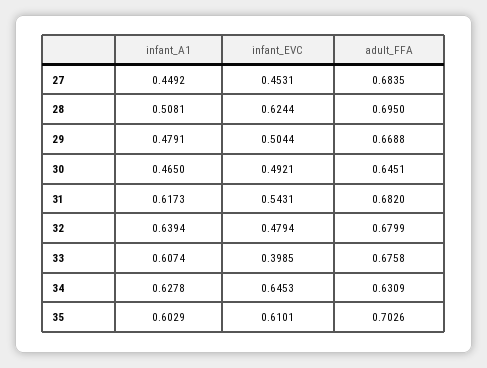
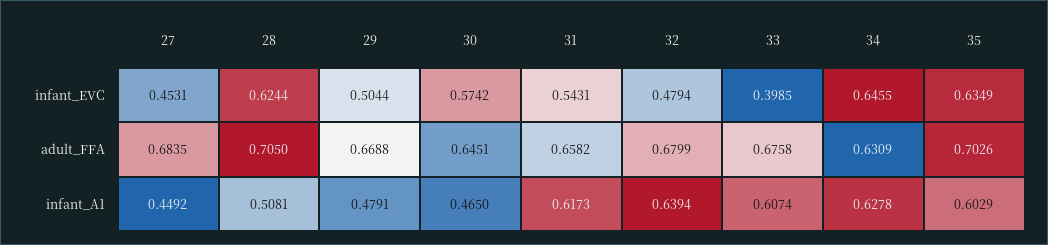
  {
    "infant_A1": {
      "27": 0.4492,
      "28": 0.5081,
      "29": 0.4791,
      "30": 0.465,
      "31": 0.6173,
      "32": 0.6394,
      "33": 0.6074,
      "34": 0.6278,
      "35": 0.6029
    },
    "infant_EVC": {
      "27": 0.4531,
      "28": 0.6244,
      "29": 0.5044,
-     "30": 0.4921,
+     "30": 0.5742,
      "31": 0.5431,
      "32": 0.4794,
      "33": 0.3985,
-     "34": 0.6453,
+     "34": 0.6455,
-     "35": 0.6101
+     "35": 0.6349
    },
    "adult_FFA": {
      "27": 0.6835,
-     "28": 0.695,
+     "28": 0.705,
      "29": 0.6688,
      "30": 0.6451,
-     "31": 0.682,
+     "31": 0.6582,
      "32": 0.6799,
      "33": 0.6758,
      "34": 0.6309,
      "35": 0.7026
    }
  }

